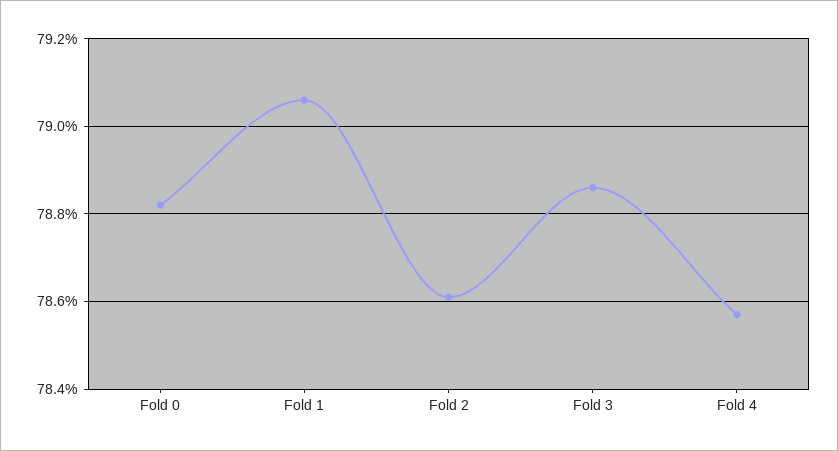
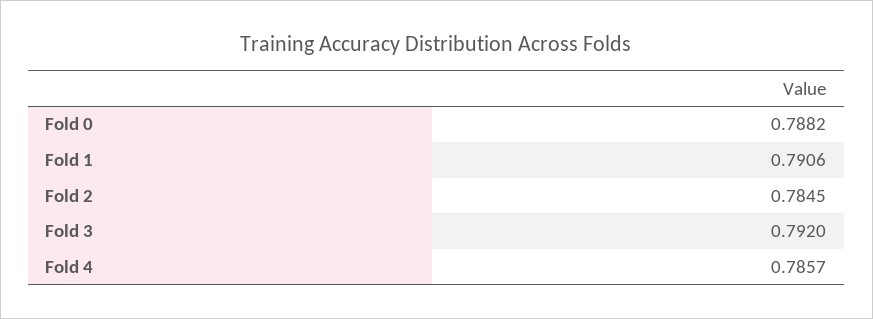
  {
    "Fold 0": 0.7882,
    "Fold 1": 0.7906,
-   "Fold 2": 0.786,
+   "Fold 2": 0.7845,
-   "Fold 3": 0.7885,
+   "Fold 3": 0.792,
    "Fold 4": 0.7857
  }

